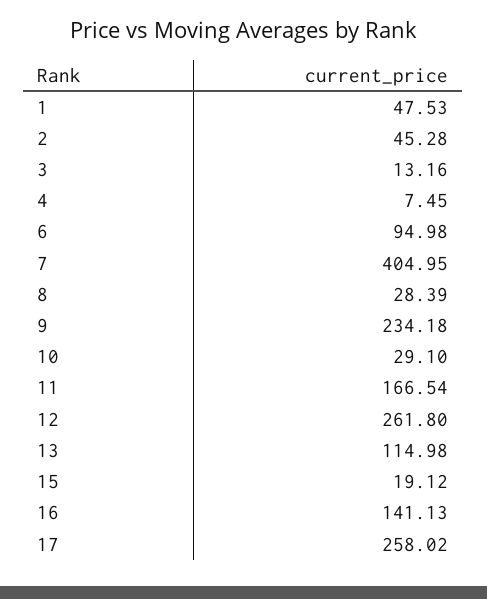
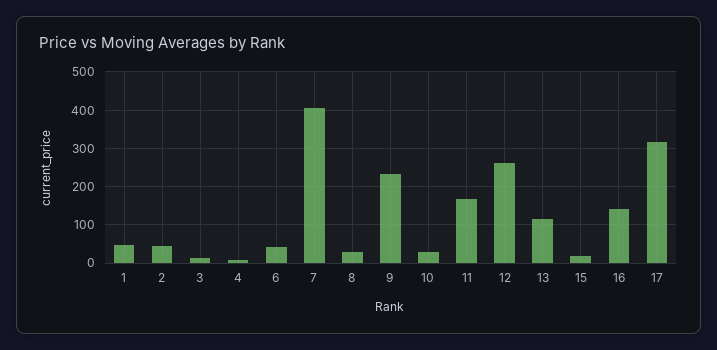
  {
    "1": 47.53,
    "2": 45.28,
    "3": 13.16,
    "4": 7.45,
-   "6": 94.98,
+   "6": 40,
    "7": 404.95,
    "8": 28.39,
    "9": 234.18,
    "10": 29.1,
    "11": 166.54,
    "12": 261.8,
    "13": 114.98,
    "15": 19.12,
    "16": 141.13,
-   "17": 258.02
+   "17": 320
  }

